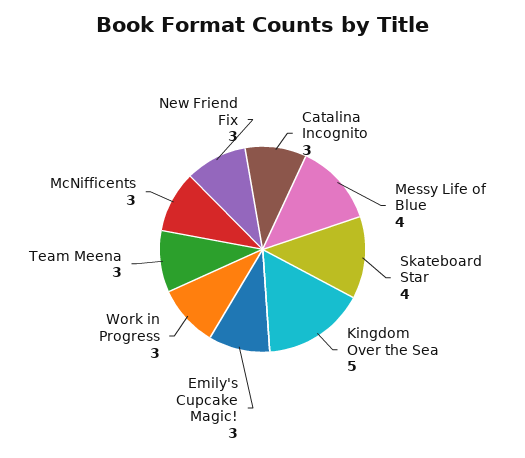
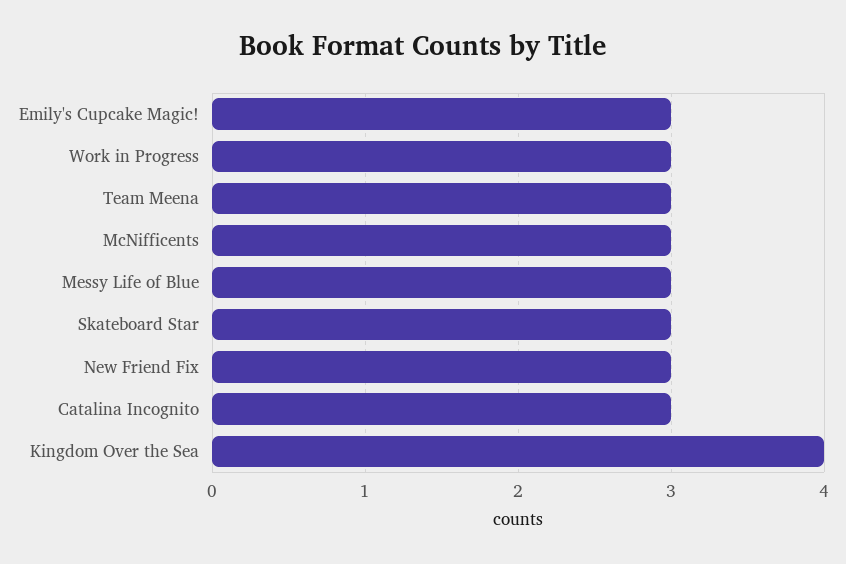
  {
    "Catalina Incognito": 3,
-   "Messy Life of Blue": 4,
+   "Messy Life of Blue": 3,
-   "Skateboard Star": 4,
+   "Skateboard Star": 3,
-   "Kingdom Over the Sea": 5,
+   "Kingdom Over the Sea": 4,
    "Emily's Cupcake Magic!": 3,
    "Work in Progress": 3,
    "Team Meena": 3,
    "McNifficents": 3,
    "New Friend Fix": 3
  }

